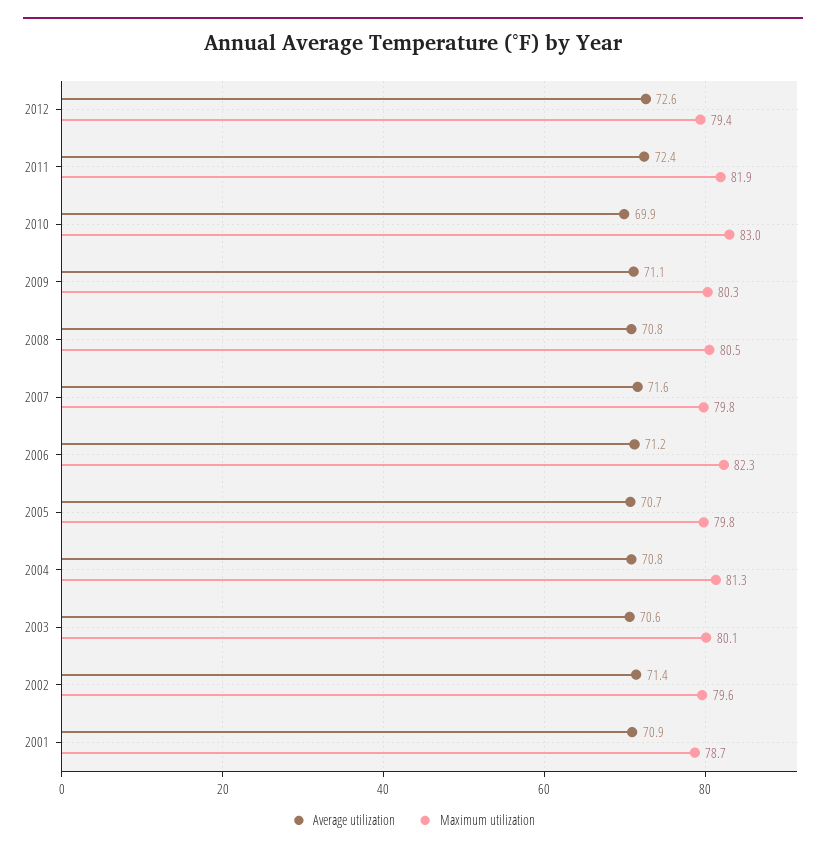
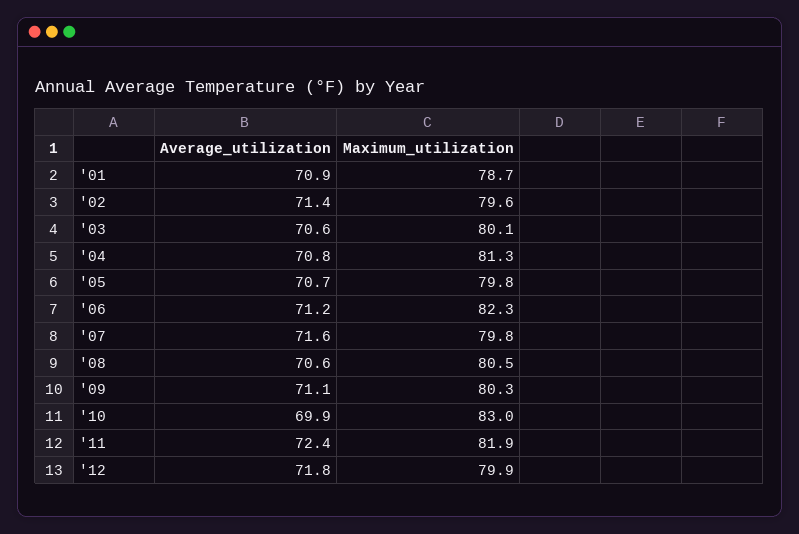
  {
    "Average utilization": {
-     "2012": 72.6,
+     "2012": 71.8,
      "2011": 72.4,
      "2010": 69.9,
      "2009": 71.1,
-     "2008": 70.8,
+     "2008": 70.6,
      "2007": 71.6,
      "2006": 71.2,
      "2005": 70.7,
      "2004": 70.8,
      "2003": 70.6,
      "2002": 71.4,
      "2001": 70.9
    },
    "Maximum utilization": {
-     "2012": 79.4,
+     "2012": 79.9,
      "2011": 81.9,
      "2010": 83,
      "2009": 80.3,
      "2008": 80.5,
      "2007": 79.8,
      "2006": 82.3,
      "2005": 79.8,
      "2004": 81.3,
      "2003": 80.1,
      "2002": 79.6,
      "2001": 78.7
    }
  }

